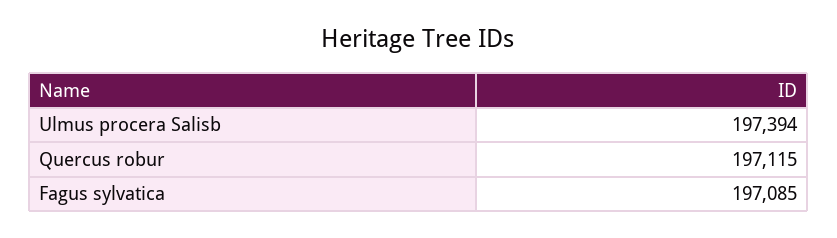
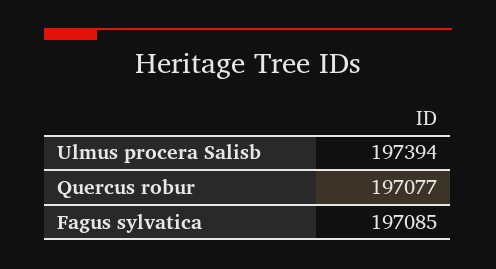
  {
    "Ulmus procera Salisb": 197394,
-   "Quercus robur": 197115,
+   "Quercus robur": 197077,
    "Fagus sylvatica": 197085
  }

